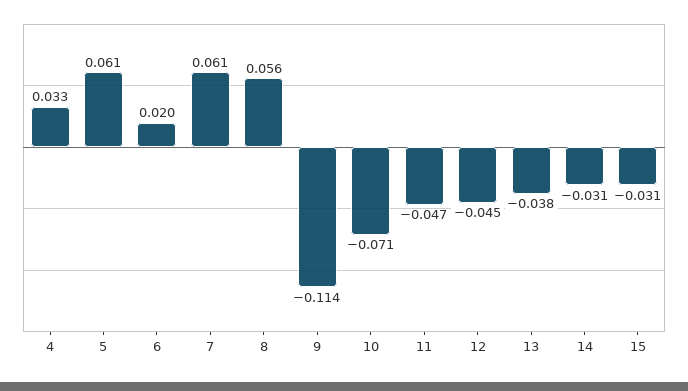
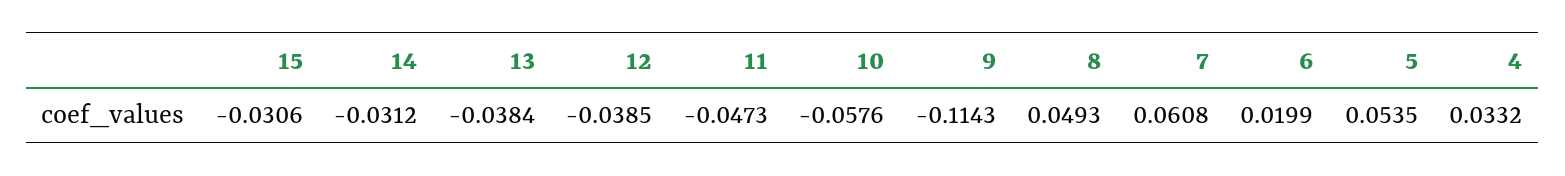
  {
    "4": 0.0332,
-   "5": 0.061,
+   "5": 0.0535,
    "6": 0.0199,
    "7": 0.0608,
-   "8": 0.056,
+   "8": 0.0493,
    "9": -0.1143,
-   "10": -0.071,
+   "10": -0.0576,
    "11": -0.0473,
-   "12": -0.045,
+   "12": -0.0385,
    "13": -0.0384,
    "14": -0.0312,
    "15": -0.0306
  }

